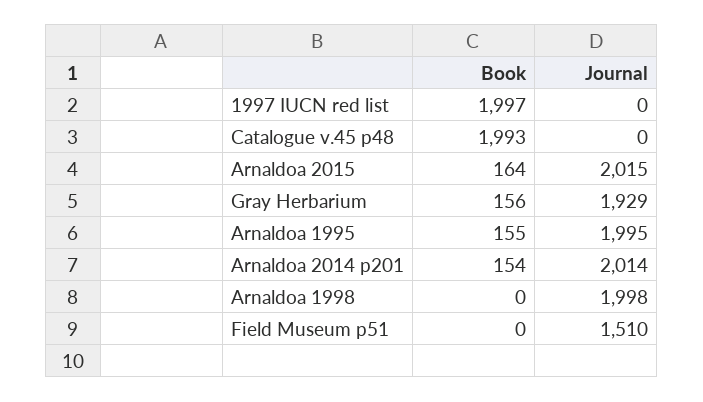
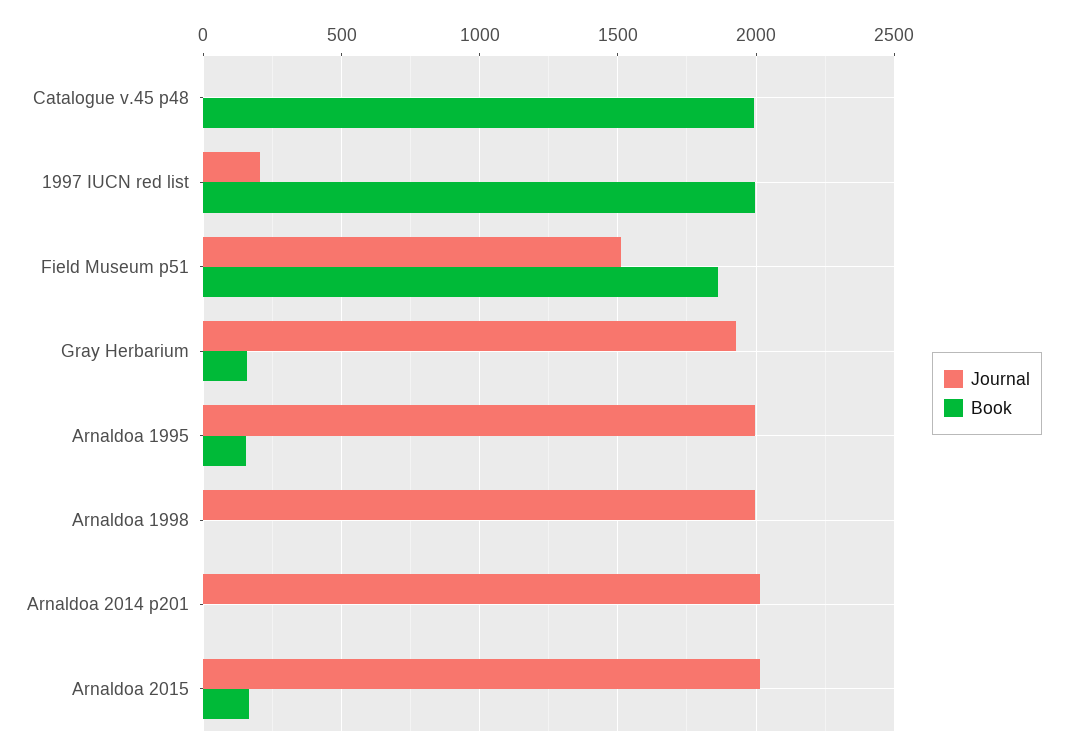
  {
    "Book": {
      "1997 IUCN red list": 1997,
      "Catalogue v.45 p48": 1993,
      "Arnaldoa 2015": 164,
      "Gray Herbarium": 156,
      "Arnaldoa 1995": 155,
-     "Arnaldoa 2014 p201": 154,
+     "Arnaldoa 2014 p201": 0,
      "Arnaldoa 1998": 0,
-     "Field Museum p51": 0
+     "Field Museum p51": 1850
    },
    "Journal": {
-     "1997 IUCN red list": 0,
+     "1997 IUCN red list": 200,
      "Catalogue v.45 p48": 0,
      "Arnaldoa 2015": 2015,
      "Gray Herbarium": 1929,
      "Arnaldoa 1995": 1995,
      "Arnaldoa 2014 p201": 2014,
      "Arnaldoa 1998": 1998,
      "Field Museum p51": 1510
    }
  }

